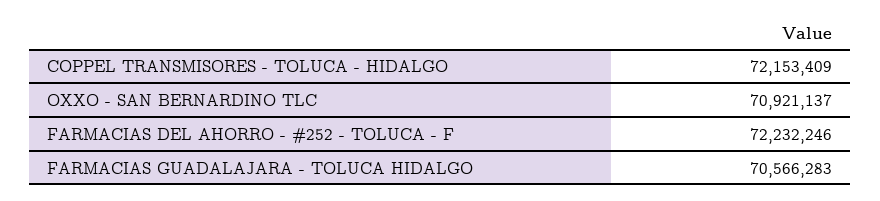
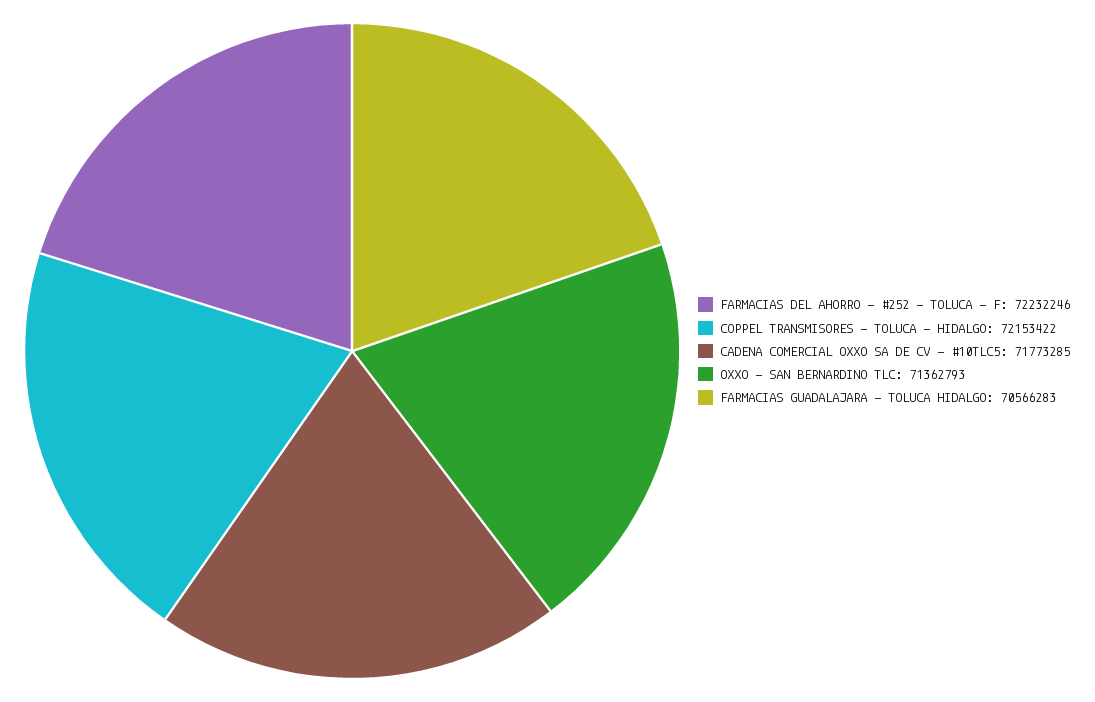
  {
-   "COPPEL TRANSMISORES - TOLUCA - HIDALGO": 72153409,
+   "COPPEL TRANSMISORES - TOLUCA - HIDALGO": 72153422,
-   "OXXO - SAN BERNARDINO TLC": 70921137,
+   "OXXO - SAN BERNARDINO TLC": 71362793,
    "FARMACIAS DEL AHORRO - #252 - TOLUCA - F": 72232246,
-   "FARMACIAS GUADALAJARA - TOLUCA HIDALGO": 70566283
+   "FARMACIAS GUADALAJARA - TOLUCA HIDALGO": 70566283,
+   "CADENA COMERCIAL OXXO SA DE CV - #10TLC5": 71773285
  }

